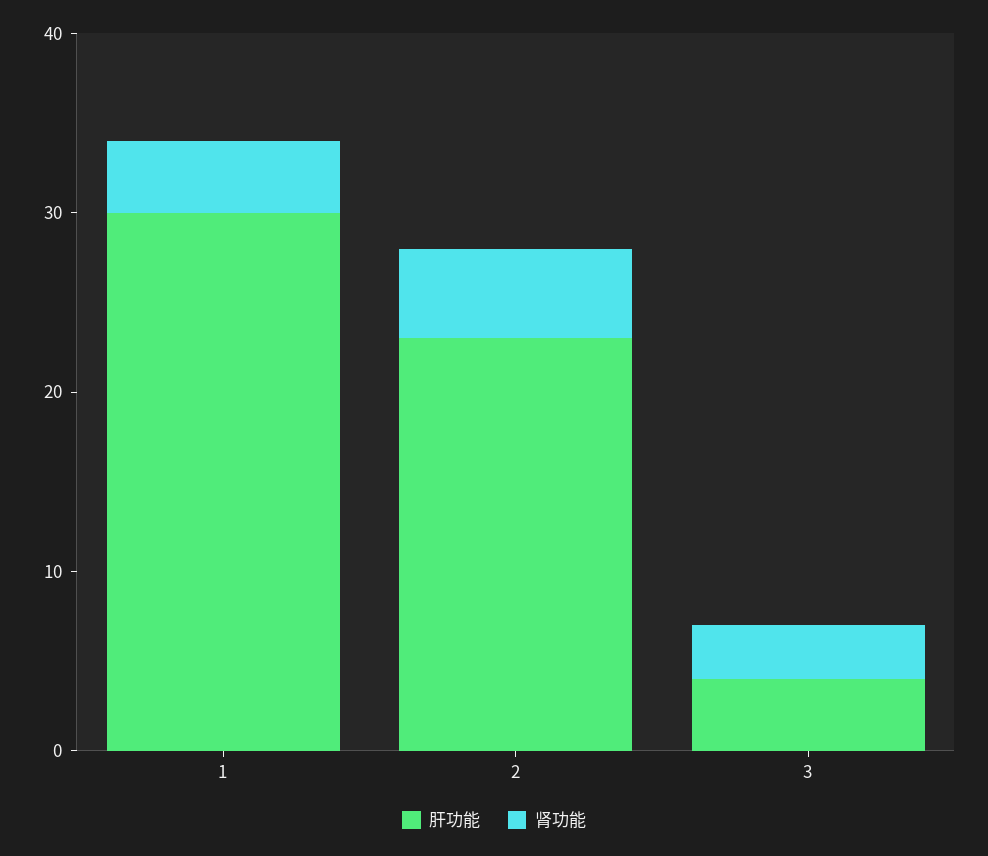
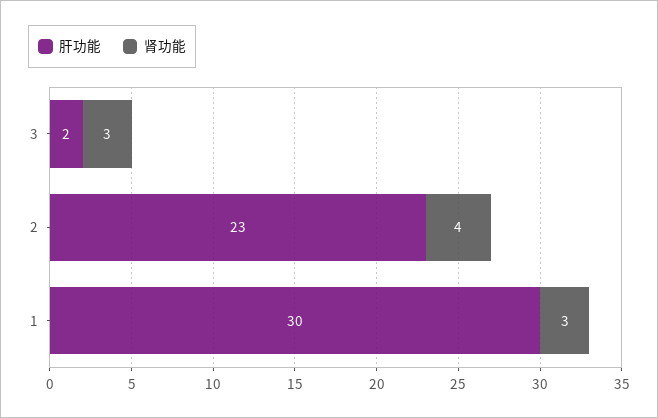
  {
    "肝功能": {
      "1": 30,
      "2": 23,
-     "3": 4
+     "3": 2
    },
    "肾功能": {
-     "1": 4,
+     "1": 3,
-     "2": 5,
+     "2": 4,
      "3": 3
    }
  }

